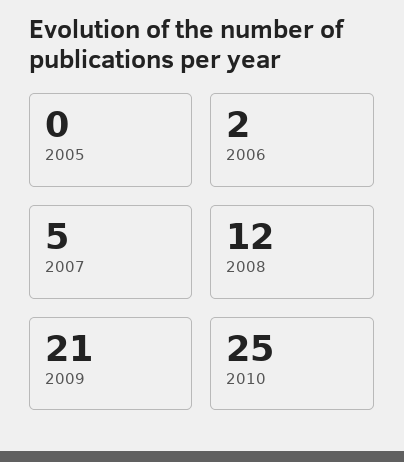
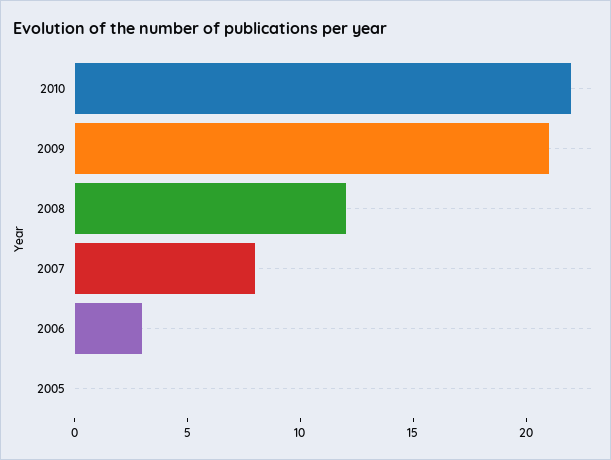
  {
    "2005": 0,
-   "2006": 2,
+   "2006": 3,
-   "2007": 5,
+   "2007": 8,
    "2008": 12,
    "2009": 21,
-   "2010": 25
+   "2010": 22
  }

